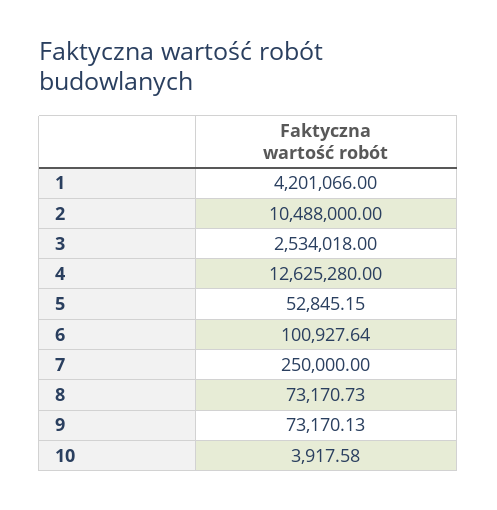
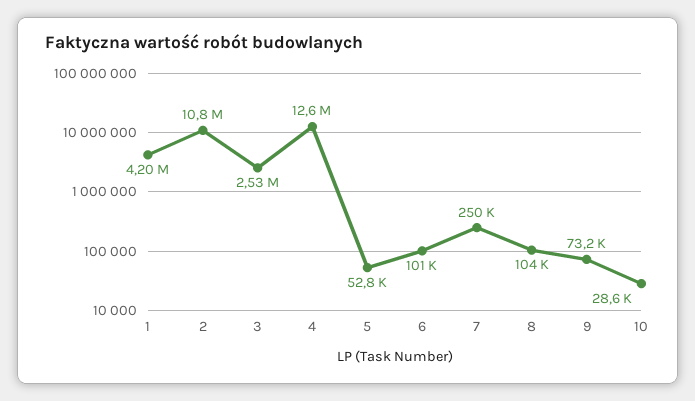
  {
    "1": 4201066,
-   "2": 10488000,
+   "2": 10800000,
    "3": 2534018,
    "4": 12625280,
    "5": 52845.15,
    "6": 100927.64,
    "7": 250000,
-   "8": 73170.73,
+   "8": 104000,
    "9": 73170.13,
-   "10": 3917.58
+   "10": 28600
  }

